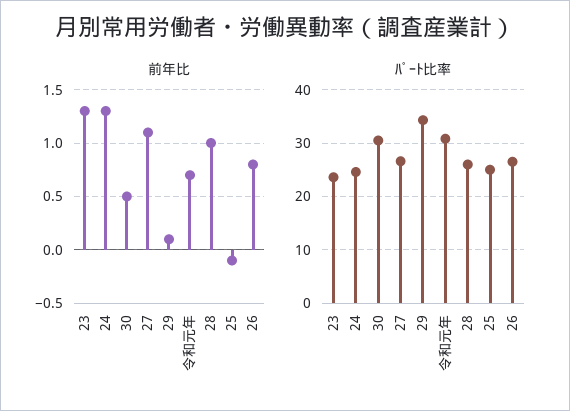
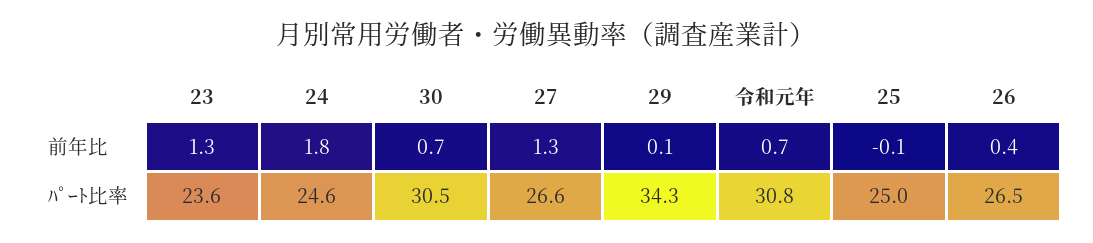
  {
    "前年比": {
      "23": 1.3,
-     "24": 1.3,
+     "24": 1.8,
-     "30": 0.5,
+     "30": 0.7,
-     "27": 1.1,
+     "27": 1.3,
      "29": 0.1,
      "令和元年": 0.7,
-     "28": 1,
      "25": -0.1,
-     "26": 0.8
+     "26": 0.4
    },
    "ﾊﾟｰﾄ比率": {
      "23": 23.6,
      "24": 24.6,
      "30": 30.5,
      "27": 26.6,
      "29": 34.3,
      "令和元年": 30.8,
-     "28": 26,
      "25": 25,
      "26": 26.5
    }
  }

